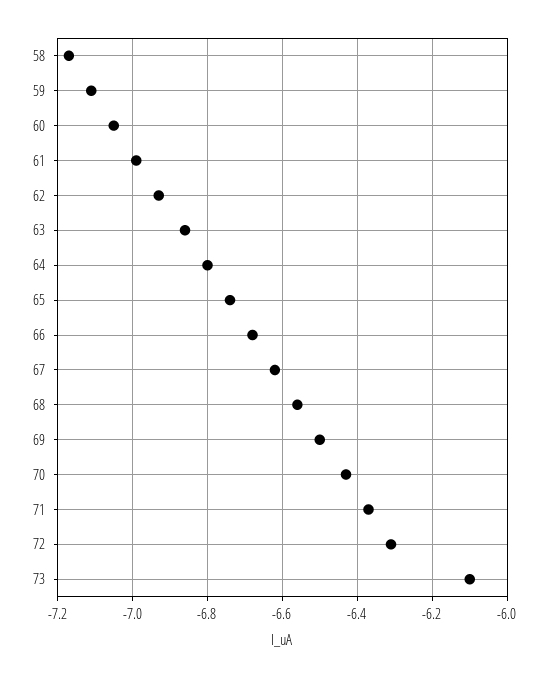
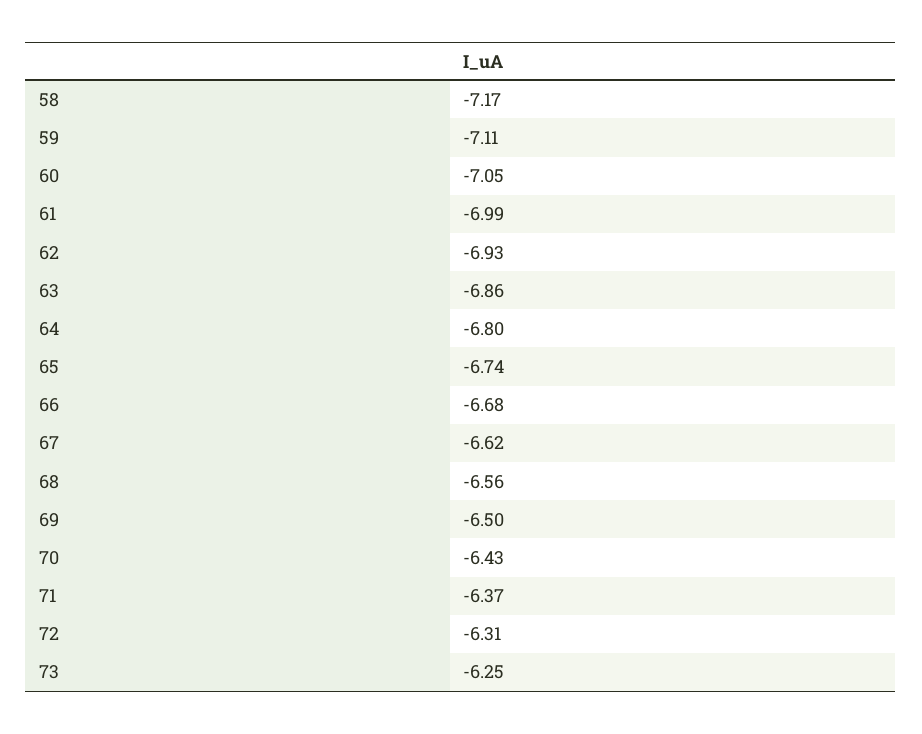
  {
    "58": -7.17,
    "59": -7.11,
    "60": -7.05,
    "61": -6.99,
    "62": -6.93,
    "63": -6.86,
    "64": -6.8,
    "65": -6.74,
    "66": -6.68,
    "67": -6.62,
    "68": -6.56,
    "69": -6.5,
    "70": -6.43,
    "71": -6.37,
    "72": -6.31,
-   "73": -6.1
+   "73": -6.25
  }

